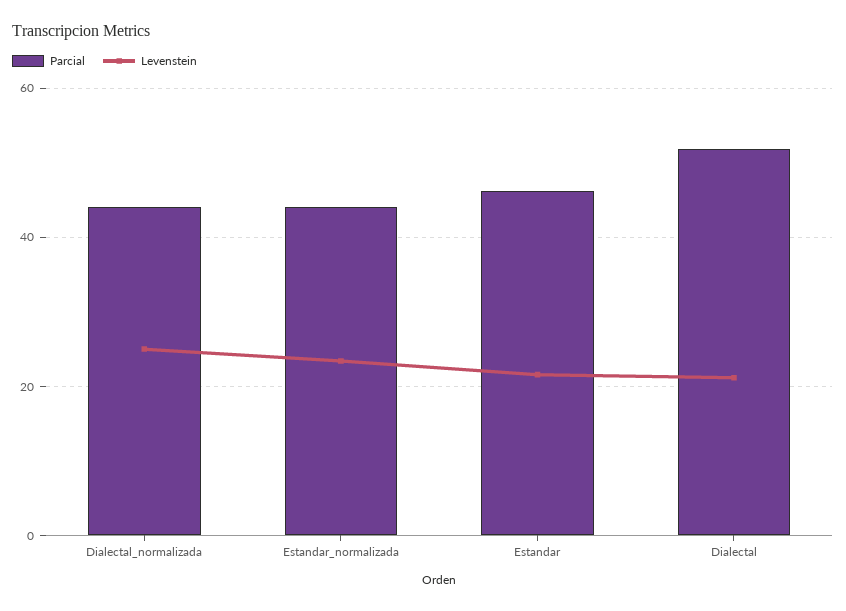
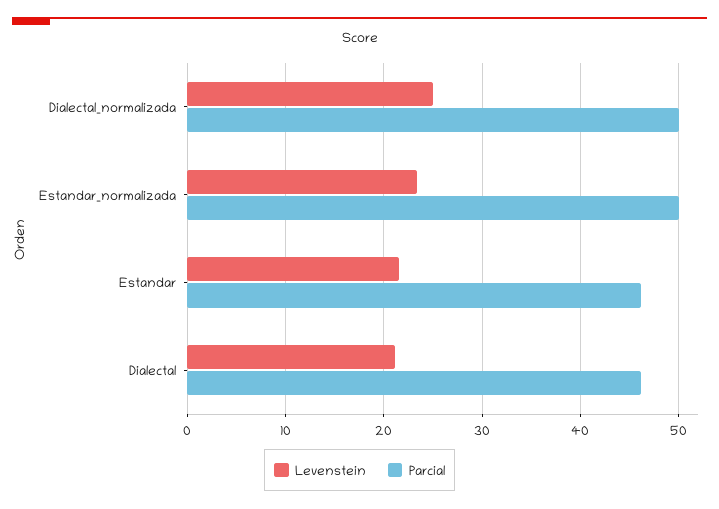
  {
    "Parcial": {
-     "Dialectal_normalizada": 44,
+     "Dialectal_normalizada": 50,
-     "Estandar_normalizada": 44,
+     "Estandar_normalizada": 50,
      "Estandar": 46,
-     "Dialectal": 52
+     "Dialectal": 46
    },
    "Levenstein": {
      "Dialectal_normalizada": 25,
      "Estandar_normalizada": 23,
      "Estandar": 22,
      "Dialectal": 21
    }
  }

